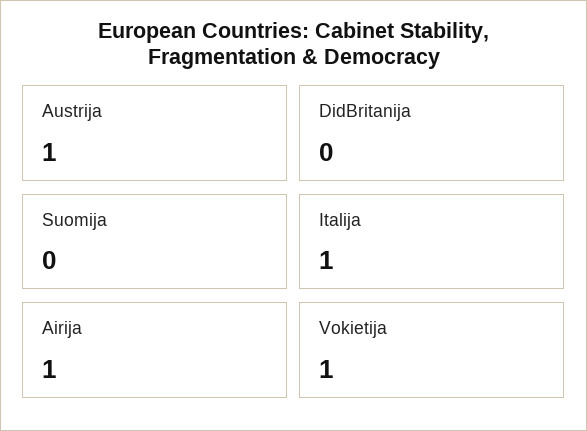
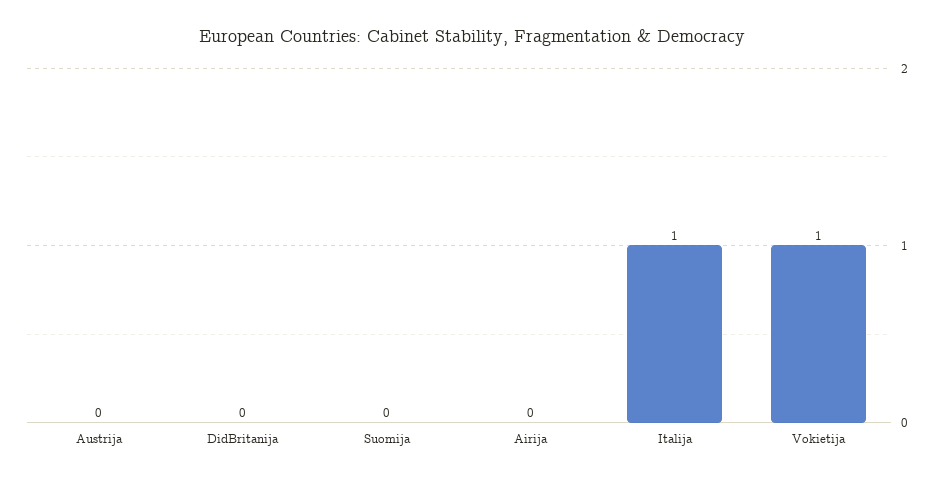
  {
-   "Austrija": 1,
+   "Austrija": 0,
    "DidBritanija": 0,
    "Suomija": 0,
    "Italija": 1,
-   "Airija": 1,
+   "Airija": 0,
    "Vokietija": 1
  }

